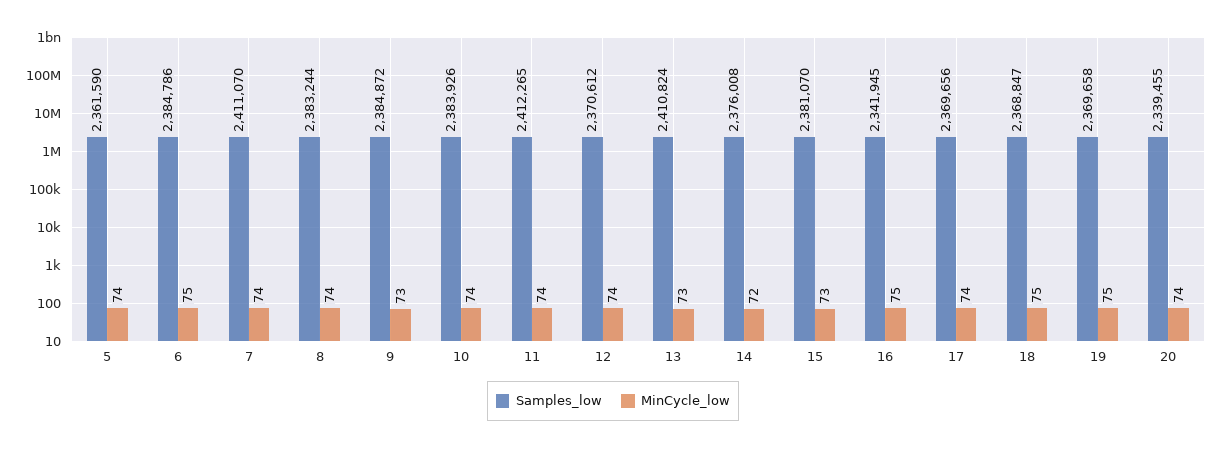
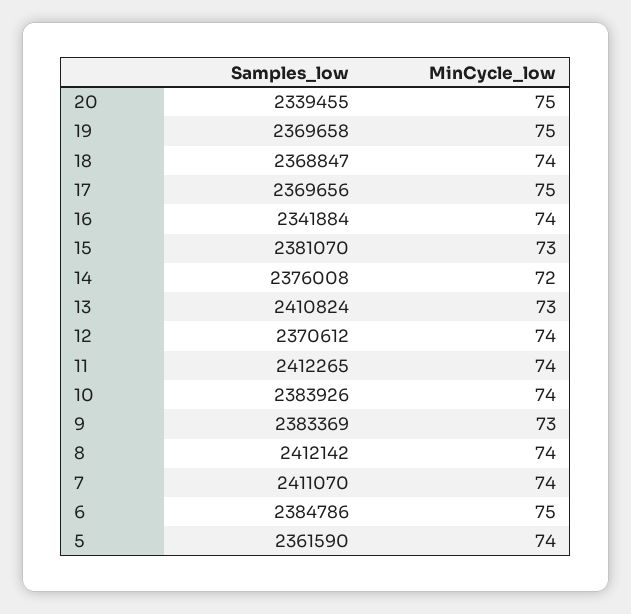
  {
    "Samples_low": {
      "5": 2361590,
      "6": 2384786,
      "7": 2411070,
-     "8": 2383244,
+     "8": 2412142,
-     "9": 2384872,
+     "9": 2383369,
      "10": 2383926,
      "11": 2412265,
      "12": 2370612,
      "13": 2410824,
      "14": 2376008,
      "15": 2381070,
-     "16": 2341945,
+     "16": 2341884,
      "17": 2369656,
      "18": 2368847,
      "19": 2369658,
      "20": 2339455
    },
    "MinCycle_low": {
      "5": 74,
      "6": 75,
      "7": 74,
      "8": 74,
      "9": 73,
      "10": 74,
      "11": 74,
      "12": 74,
      "13": 73,
      "14": 72,
      "15": 73,
-     "16": 75,
+     "16": 74,
-     "17": 74,
+     "17": 75,
-     "18": 75,
+     "18": 74,
      "19": 75,
-     "20": 74
+     "20": 75
    }
  }

